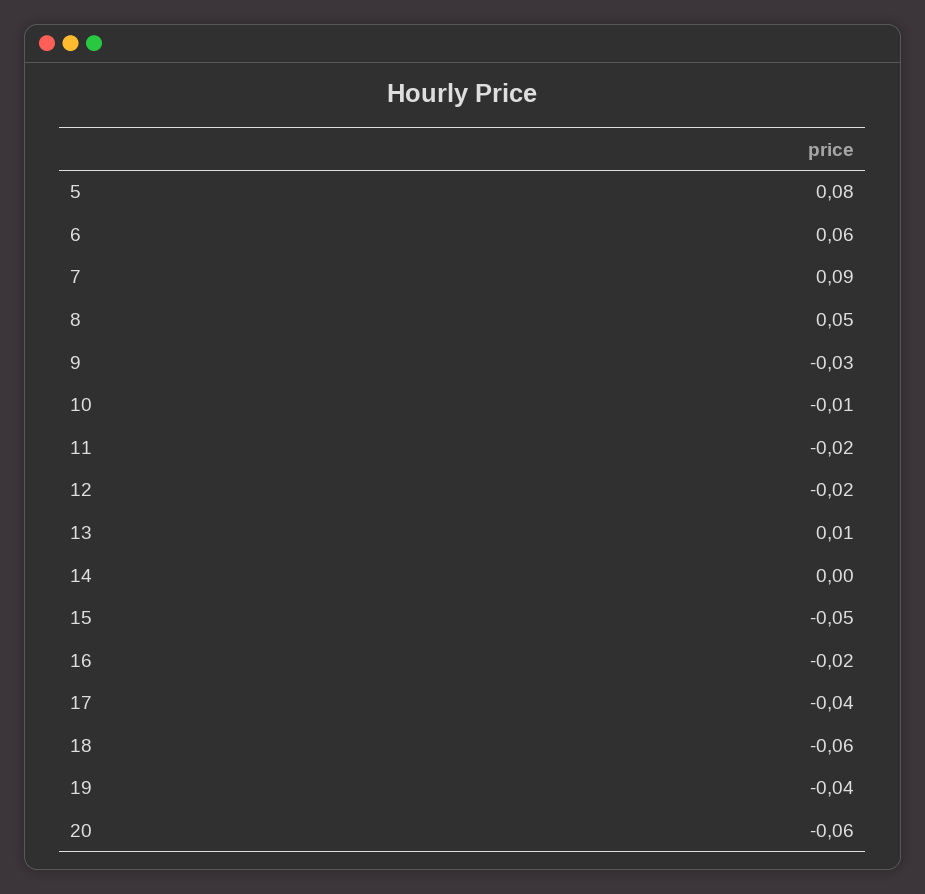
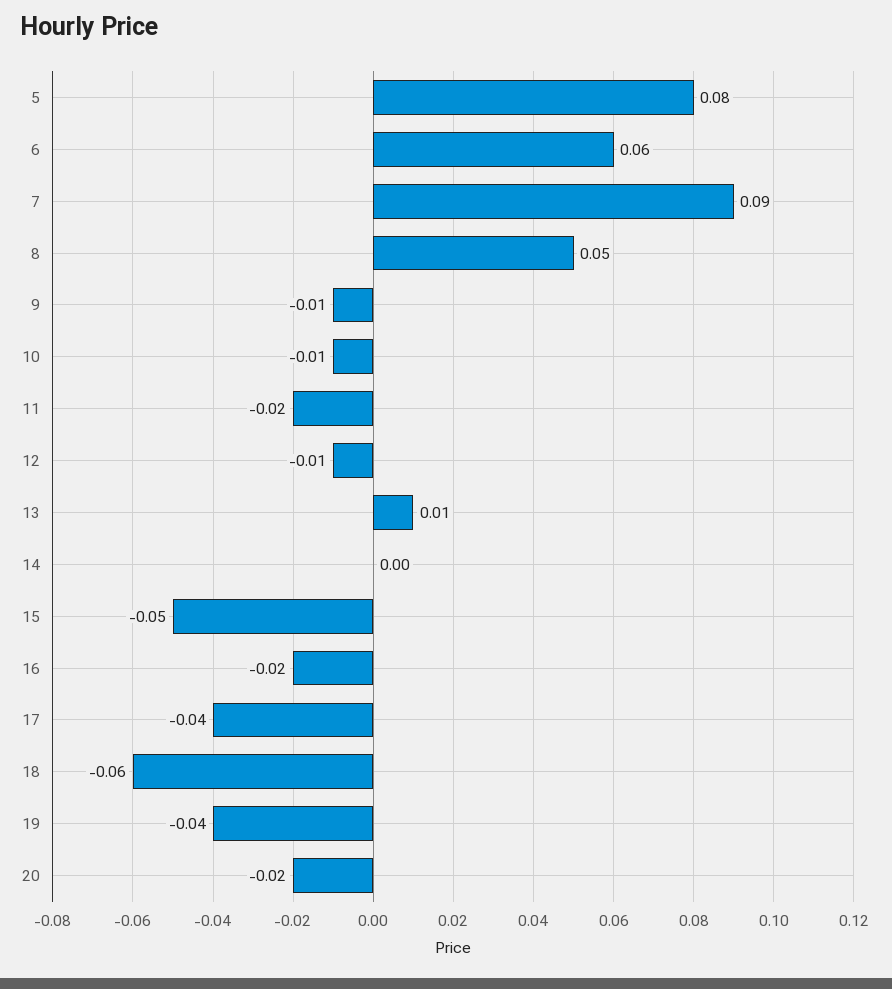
  {
    "5": 0.08,
    "6": 0.06,
    "7": 0.09,
    "8": 0.05,
-   "9": -0.03,
+   "9": -0.01,
    "10": -0.01,
    "11": -0.02,
-   "12": -0.02,
+   "12": -0.01,
    "13": 0.01,
    "14": 0,
    "15": -0.05,
    "16": -0.02,
    "17": -0.04,
    "18": -0.06,
    "19": -0.04,
-   "20": -0.06
+   "20": -0.02
  }

